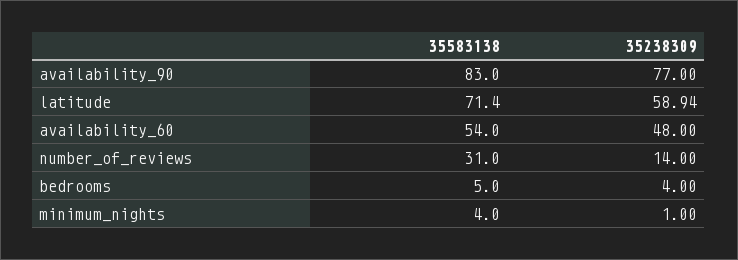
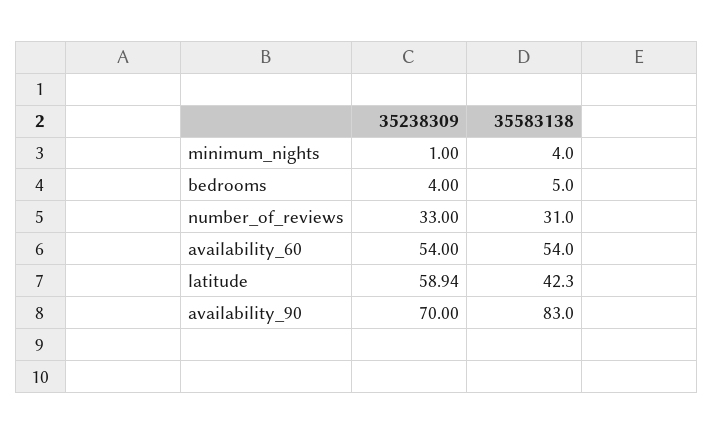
  {
    "35583138": {
      "availability_90": 83,
-     "latitude": 71.4,
+     "latitude": 42.3,
      "availability_60": 54,
      "number_of_reviews": 31,
      "bedrooms": 5,
      "minimum_nights": 4
    },
    "35238309": {
-     "availability_90": 77,
+     "availability_90": 70,
      "latitude": 58.94,
-     "availability_60": 48,
+     "availability_60": 54,
-     "number_of_reviews": 14,
+     "number_of_reviews": 33,
      "bedrooms": 4,
      "minimum_nights": 1
    }
  }

